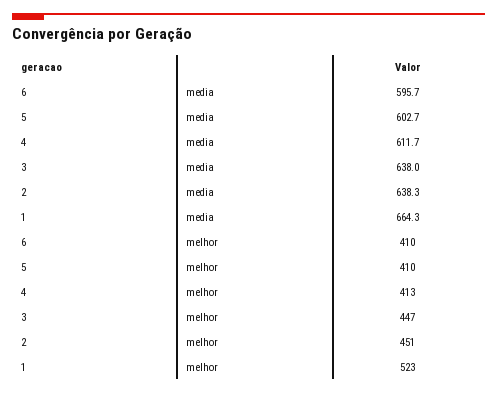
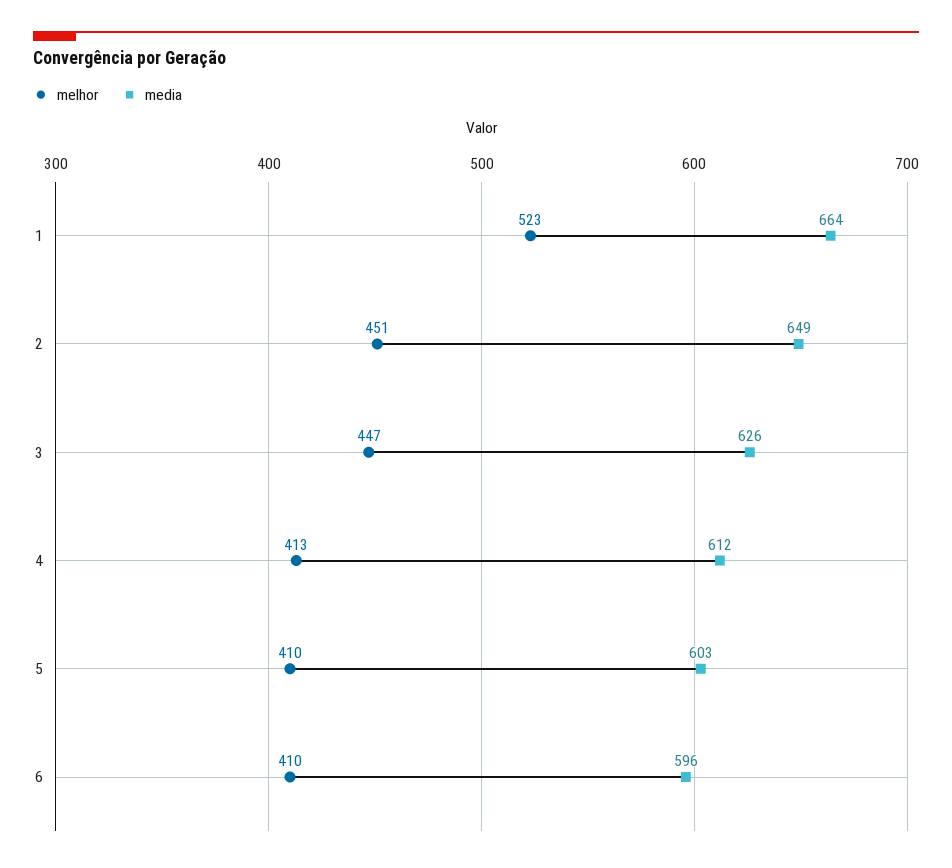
  {
    "media": {
      "6": 595.7,
      "5": 602.7,
      "4": 611.7,
-     "3": 638,
+     "3": 626,
-     "2": 638.3,
+     "2": 649,
      "1": 664.3
    },
    "melhor": {
      "6": 410,
      "5": 410,
      "4": 413,
      "3": 447,
      "2": 451,
      "1": 523
    }
  }

